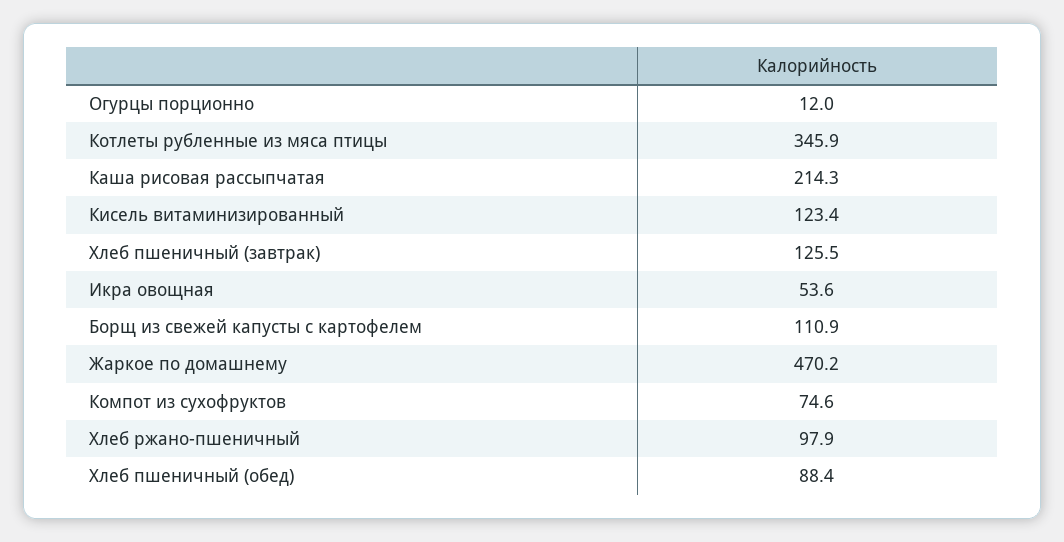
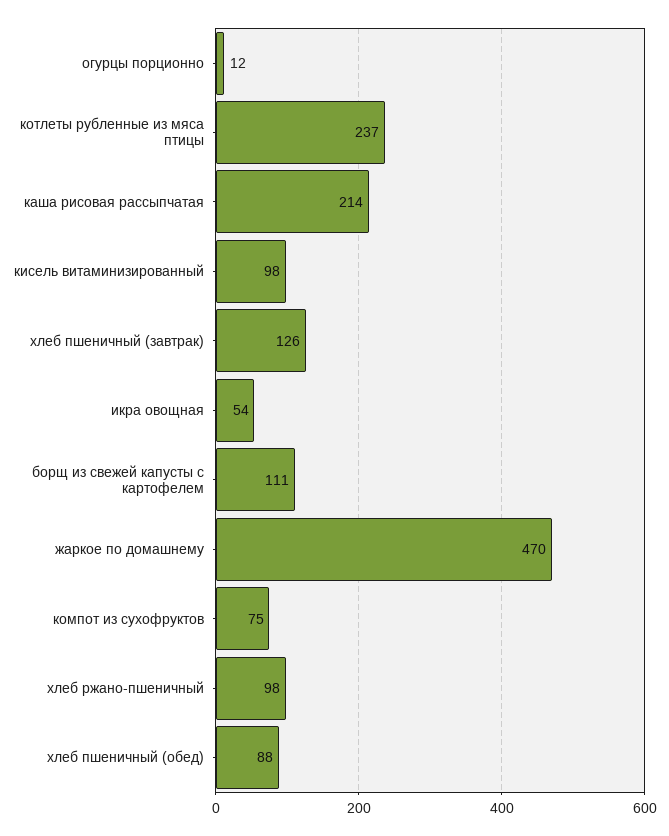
  {
    "Огурцы порционно": 12,
-   "Котлеты рубленные из мяса птицы": 345.9,
+   "Котлеты рубленные из мяса птицы": 237,
    "Каша рисовая рассыпчатая": 214.3,
-   "Кисель витаминизированный": 123.4,
+   "Кисель витаминизированный": 98,
    "Хлеб пшеничный (завтрак)": 125.5,
    "Икра овощная": 53.6,
    "Борщ из свежей капусты с картофелем": 110.9,
    "Жаркое по домашнему": 470.2,
    "Компот из сухофруктов": 74.6,
    "Хлеб ржано-пшеничный": 97.9,
    "Хлеб пшеничный (обед)": 88.4
  }

